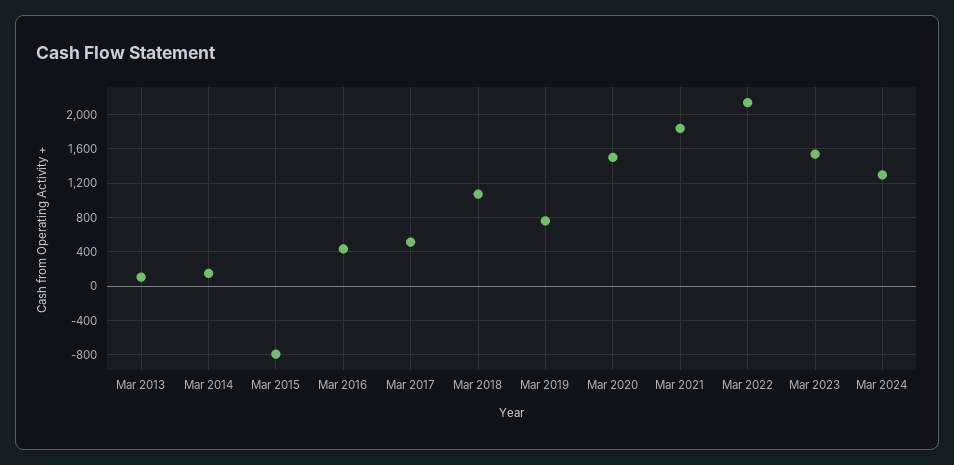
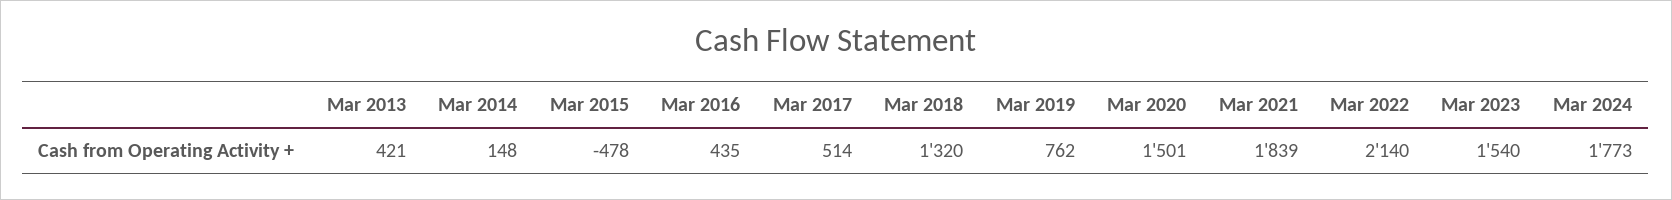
  {
-   "Mar 2013": 100,
+   "Mar 2013": 421,
    "Mar 2014": 148,
-   "Mar 2015": -800,
+   "Mar 2015": -478,
    "Mar 2016": 435,
    "Mar 2017": 514,
-   "Mar 2018": 1100,
+   "Mar 2018": 1320,
    "Mar 2019": 762,
    "Mar 2020": 1501,
    "Mar 2021": 1839,
    "Mar 2022": 2140,
    "Mar 2023": 1540,
-   "Mar 2024": 1300
+   "Mar 2024": 1773
  }

